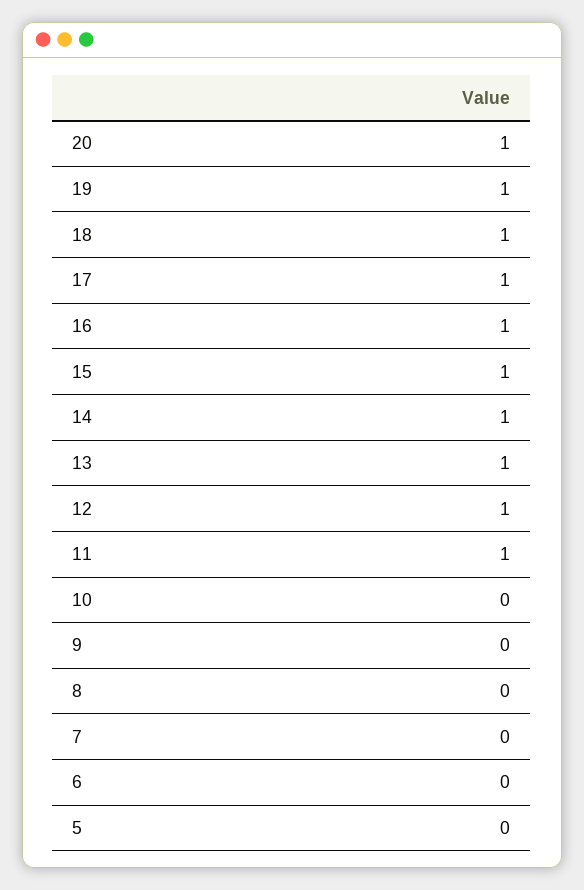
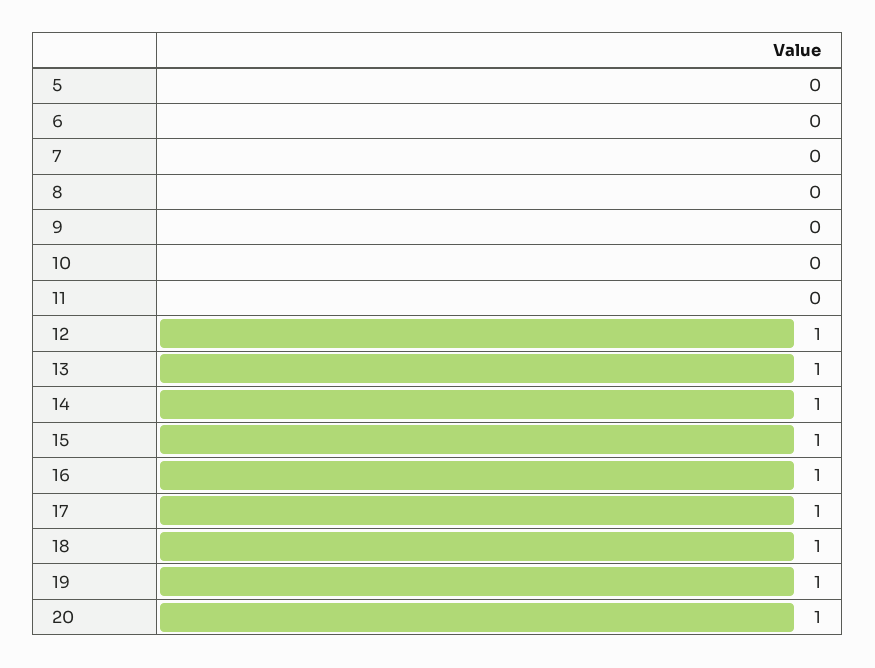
  {
    "20": 1,
    "19": 1,
    "18": 1,
    "17": 1,
    "16": 1,
    "15": 1,
    "14": 1,
    "13": 1,
    "12": 1,
-   "11": 1,
+   "11": 0,
    "10": 0,
    "9": 0,
    "8": 0,
    "7": 0,
    "6": 0,
    "5": 0
  }

